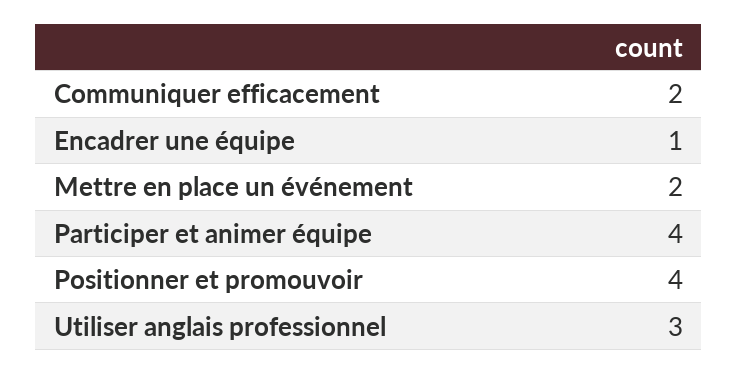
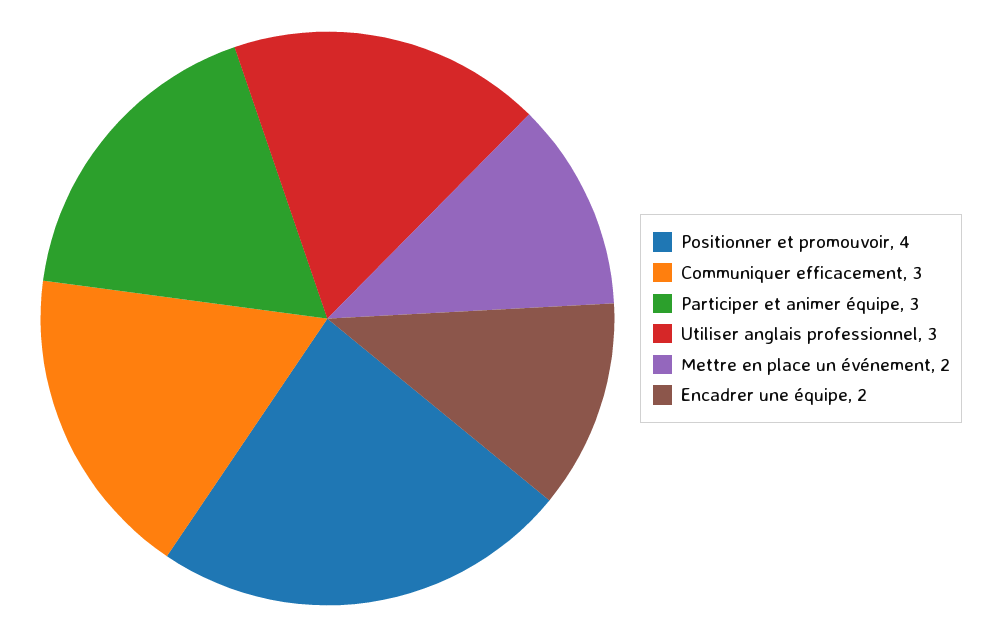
  {
-   "Communiquer efficacement": 2,
+   "Communiquer efficacement": 3,
-   "Encadrer une équipe": 1,
+   "Encadrer une équipe": 2,
    "Mettre en place un événement": 2,
-   "Participer et animer équipe": 4,
+   "Participer et animer équipe": 3,
    "Positionner et promouvoir": 4,
    "Utiliser anglais professionnel": 3
  }

